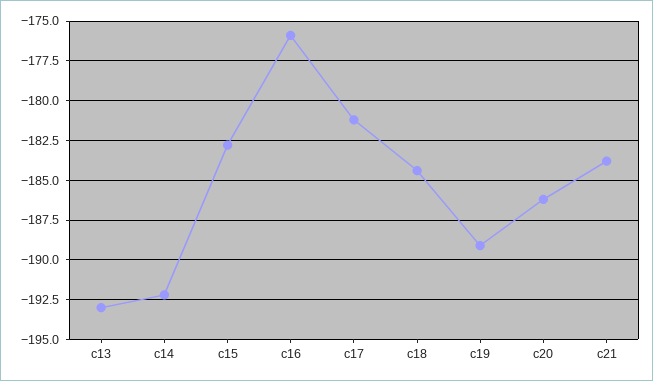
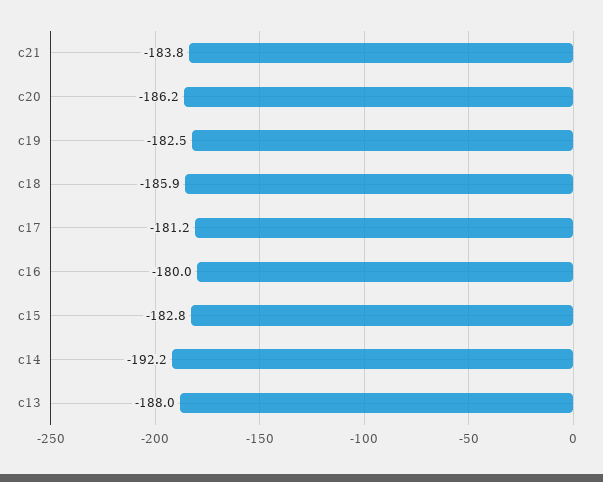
  {
-   "c13": -193,
+   "c13": -188,
    "c14": -192.2,
    "c15": -182.8,
-   "c16": -176,
+   "c16": -180,
    "c17": -181.2,
-   "c18": -184.5,
+   "c18": -185.9,
-   "c19": -189,
+   "c19": -182.5,
    "c20": -186.2,
    "c21": -183.8
  }

